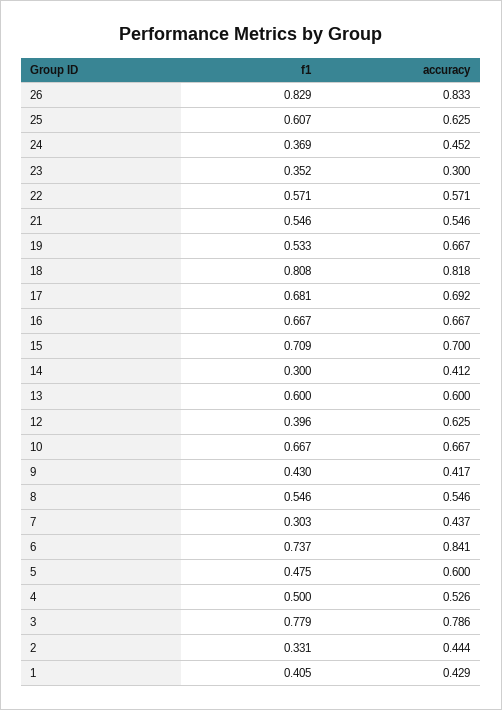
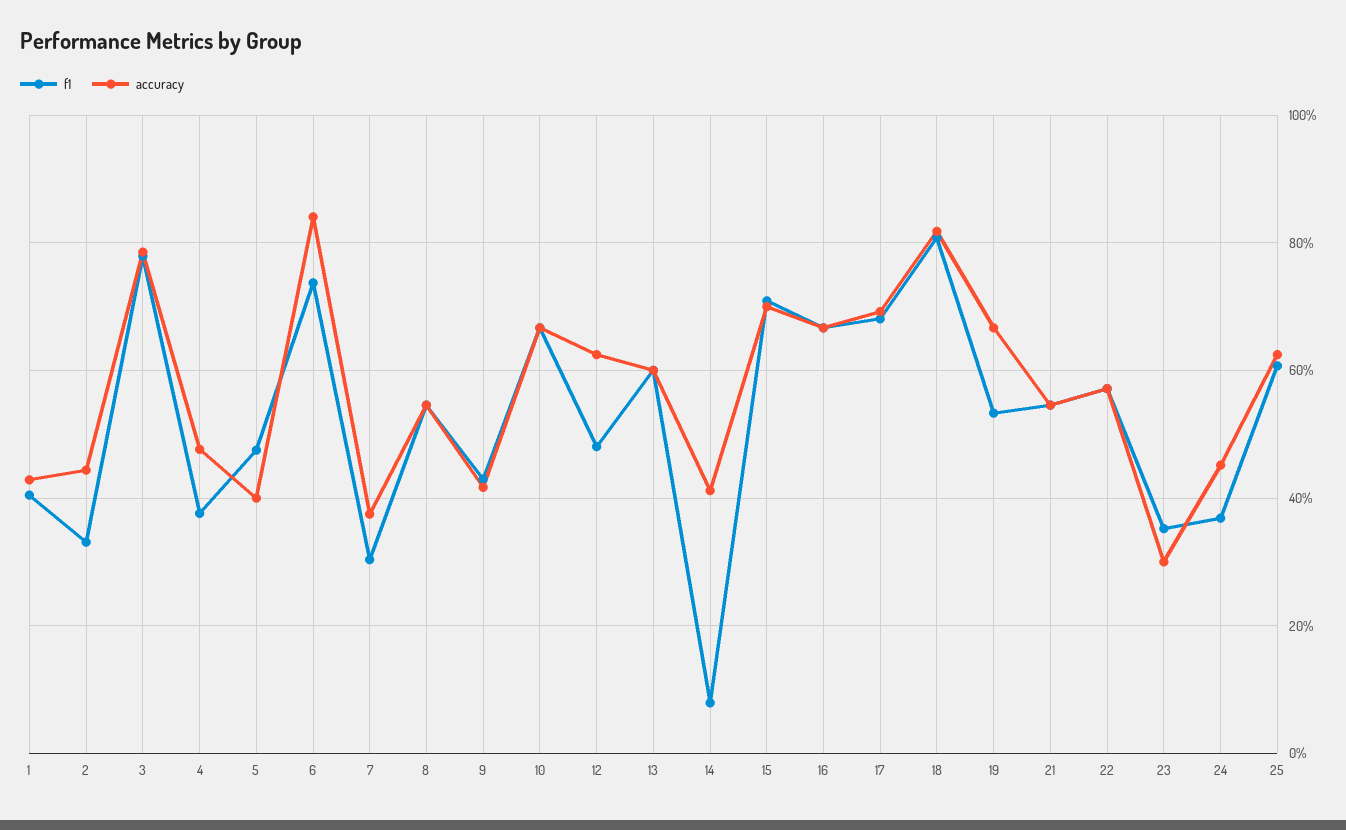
  {
    "f1": {
-     "26": 0.829,
      "25": 0.607,
      "24": 0.369,
      "23": 0.352,
      "22": 0.571,
      "21": 0.546,
      "19": 0.533,
      "18": 0.808,
      "17": 0.681,
      "16": 0.667,
      "15": 0.709,
-     "14": 0.3,
+     "14": 0.08,
      "13": 0.6,
-     "12": 0.396,
+     "12": 0.48,
      "10": 0.667,
      "9": 0.43,
      "8": 0.546,
      "7": 0.303,
      "6": 0.737,
      "5": 0.475,
-     "4": 0.5,
+     "4": 0.38,
      "3": 0.779,
      "2": 0.331,
      "1": 0.405
    },
    "accuracy": {
-     "26": 0.833,
      "25": 0.625,
      "24": 0.452,
      "23": 0.3,
      "22": 0.571,
      "21": 0.546,
      "19": 0.667,
      "18": 0.818,
      "17": 0.692,
      "16": 0.667,
      "15": 0.7,
      "14": 0.412,
      "13": 0.6,
      "12": 0.625,
      "10": 0.667,
      "9": 0.417,
      "8": 0.546,
-     "7": 0.437,
+     "7": 0.38,
      "6": 0.841,
-     "5": 0.6,
+     "5": 0.4,
-     "4": 0.526,
+     "4": 0.48,
      "3": 0.786,
      "2": 0.444,
      "1": 0.429
    }
  }

